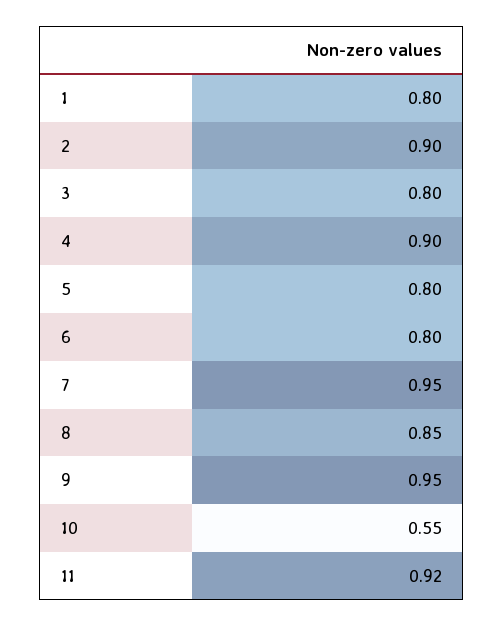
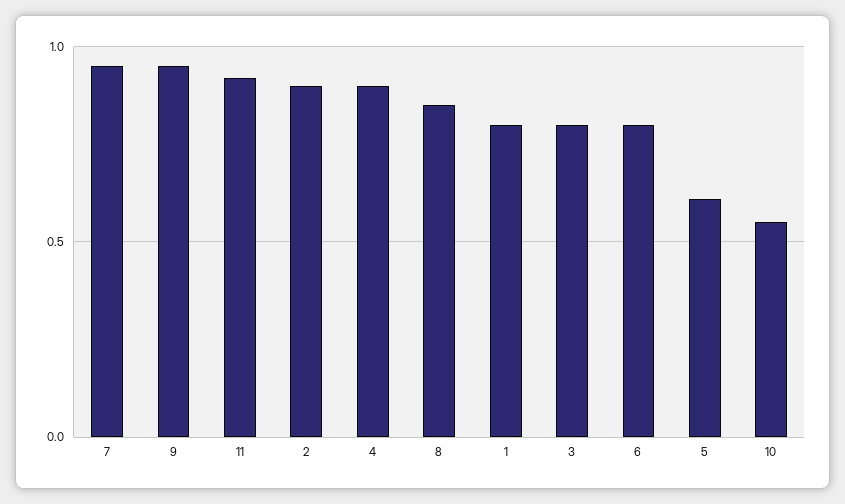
  {
    "1": 0.8,
    "2": 0.9,
    "3": 0.8,
    "4": 0.9,
-   "5": 0.8,
+   "5": 0.6,
    "6": 0.8,
    "7": 0.95,
    "8": 0.85,
    "9": 0.95,
    "10": 0.55,
    "11": 0.92
  }

